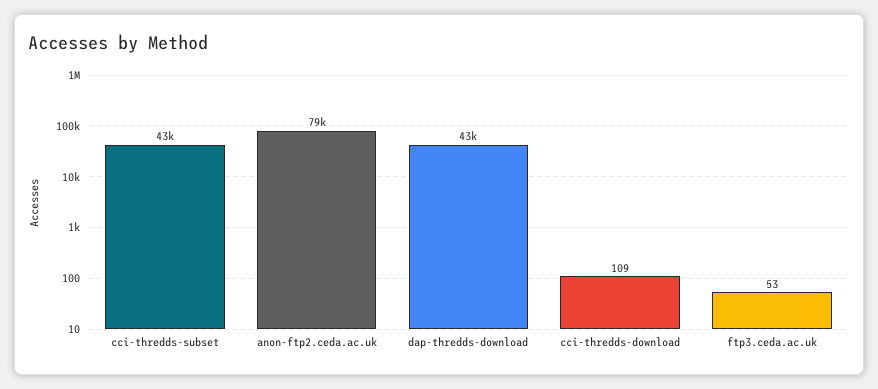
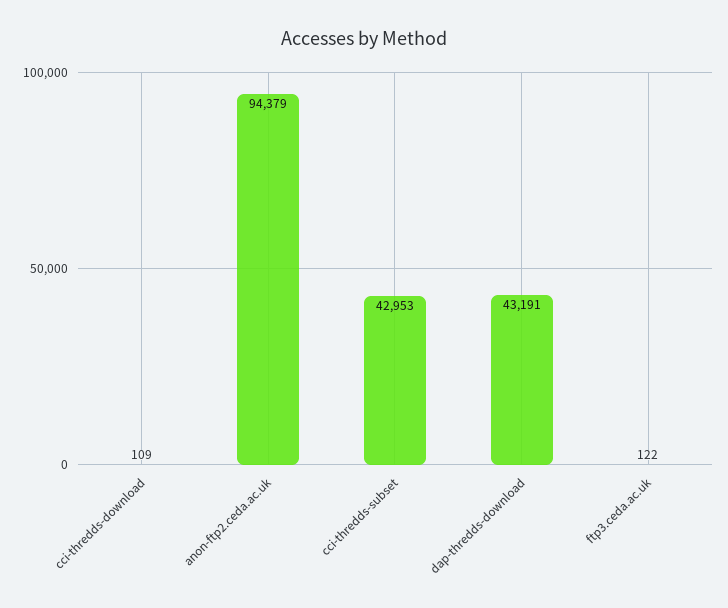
  {
    "cci-thredds-subset": 42953,
-   "anon-ftp2.ceda.ac.uk": 79000,
+   "anon-ftp2.ceda.ac.uk": 94379,
    "dap-thredds-download": 43191,
    "cci-thredds-download": 109,
-   "ftp3.ceda.ac.uk": 53
+   "ftp3.ceda.ac.uk": 122
  }

